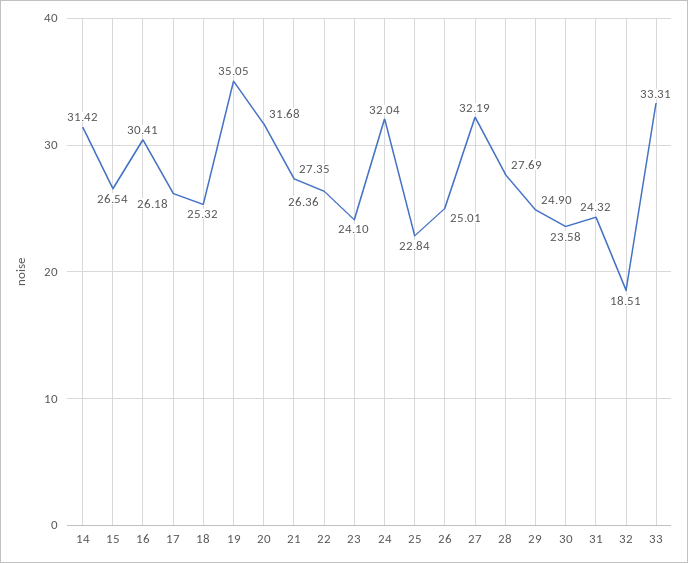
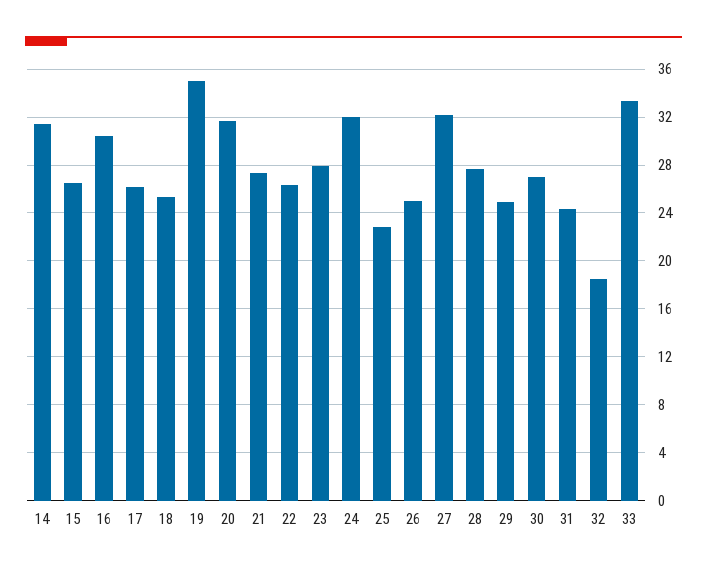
  {
    "14": 31.42,
    "15": 26.54,
    "16": 30.41,
    "17": 26.18,
    "18": 25.32,
    "19": 35.05,
    "20": 31.68,
    "21": 27.35,
    "22": 26.36,
-   "23": 24.1,
+   "23": 28,
    "24": 32.04,
    "25": 22.84,
    "26": 25.01,
    "27": 32.19,
    "28": 27.69,
    "29": 24.9,
-   "30": 23.58,
+   "30": 27,
    "31": 24.32,
    "32": 18.51,
    "33": 33.31
  }

